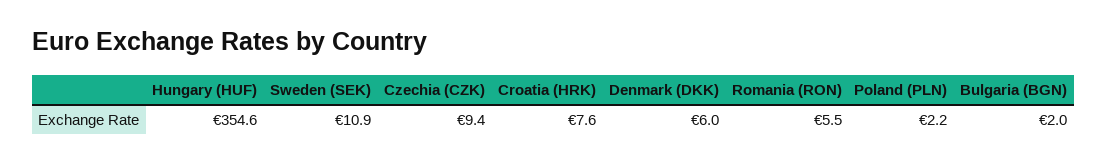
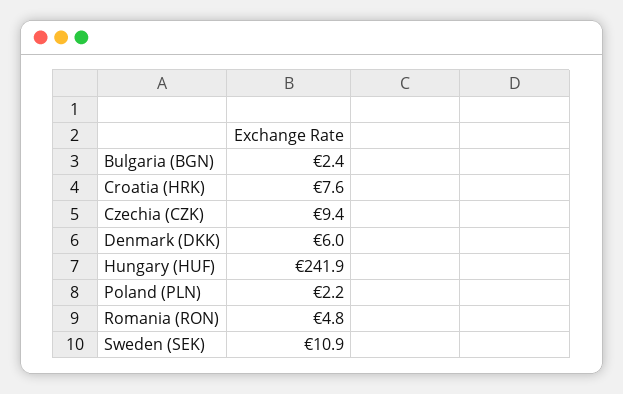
  {
-   "Hungary (HUF)": 354.6,
+   "Hungary (HUF)": 241.9,
    "Sweden (SEK)": 10.9,
    "Czechia (CZK)": 9.4,
    "Croatia (HRK)": 7.6,
    "Denmark (DKK)": 6,
-   "Romania (RON)": 5.5,
+   "Romania (RON)": 4.8,
    "Poland (PLN)": 2.2,
-   "Bulgaria (BGN)": 2
+   "Bulgaria (BGN)": 2.4
  }

